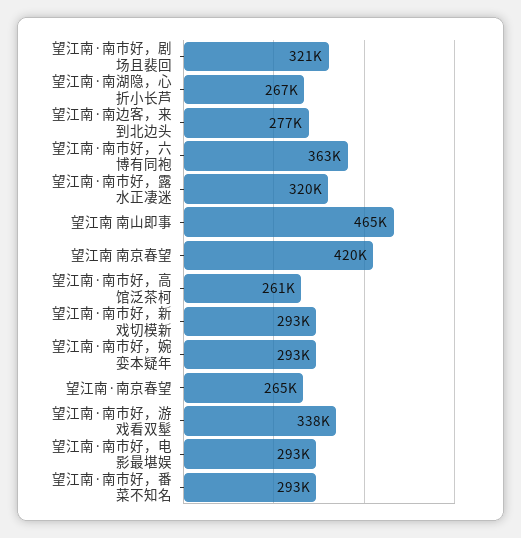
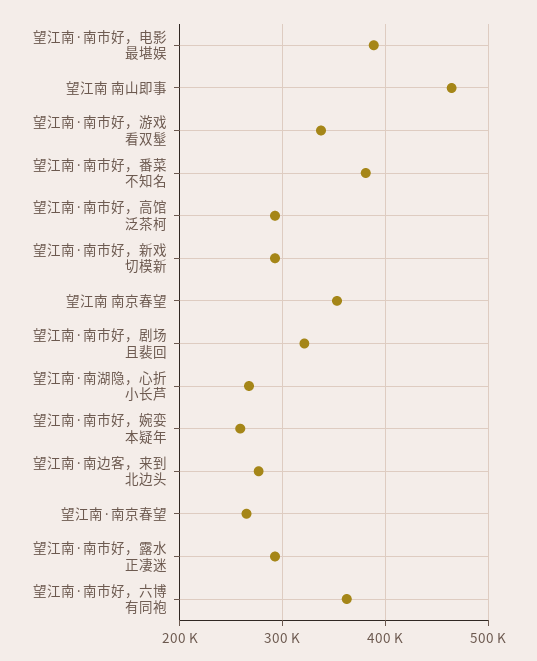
  {
    "望江南·南市好，剧场且裴回": 321000,
    "望江南·南湖隐，心折小长芦": 267000,
    "望江南·南边客，来到北边头": 277000,
    "望江南·南市好，六博有同袍": 363000,
-   "望江南·南市好，露水正凄迷": 320000,
+   "望江南·南市好，露水正凄迷": 290000,
    "望江南 南山即事": 465000,
-   "望江南 南京春望": 420000,
+   "望江南 南京春望": 350000,
-   "望江南·南市好，高馆泛茶柯": 261000,
+   "望江南·南市好，高馆泛茶柯": 290000,
    "望江南·南市好，新戏切模新": 293000,
-   "望江南·南市好，婉娈本疑年": 293000,
+   "望江南·南市好，婉娈本疑年": 260000,
    "望江南·南京春望": 265000,
    "望江南·南市好，游戏看双髽": 338000,
-   "望江南·南市好，电影最堪娱": 293000,
+   "望江南·南市好，电影最堪娱": 390000,
-   "望江南·南市好，番菜不知名": 293000
+   "望江南·南市好，番菜不知名": 380000
  }

